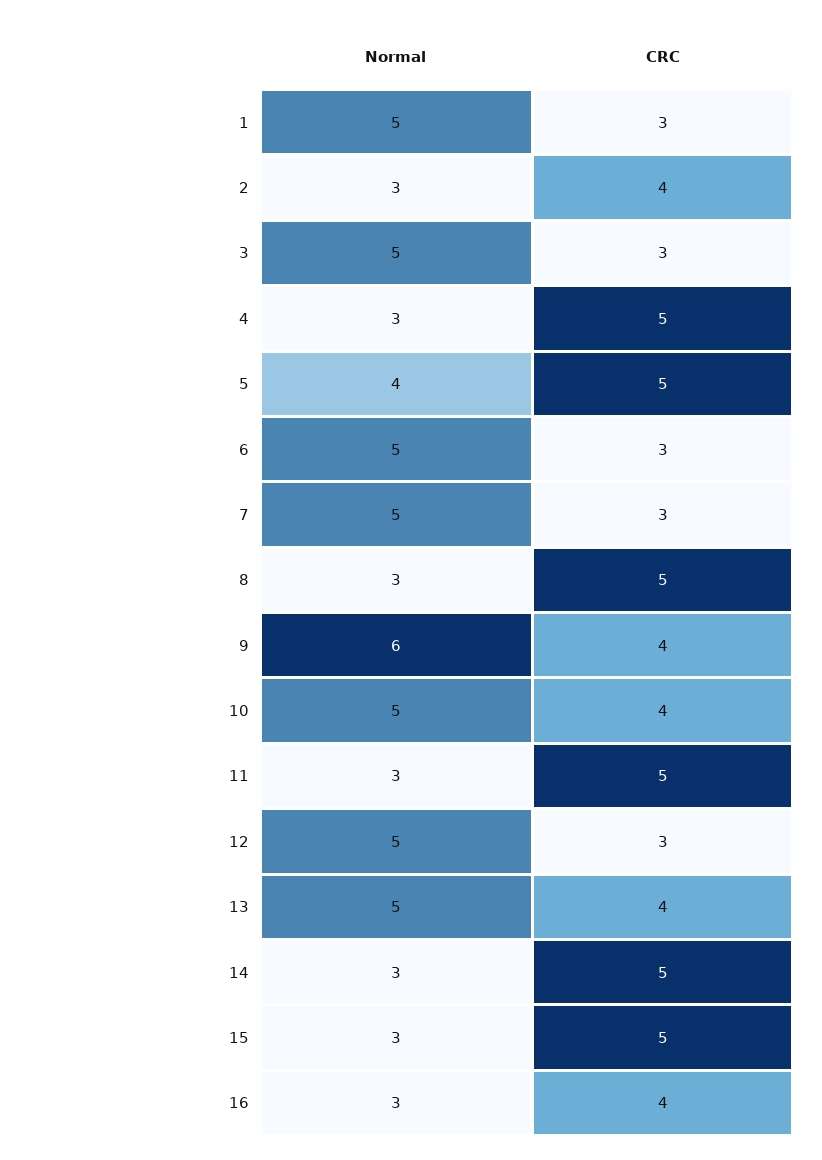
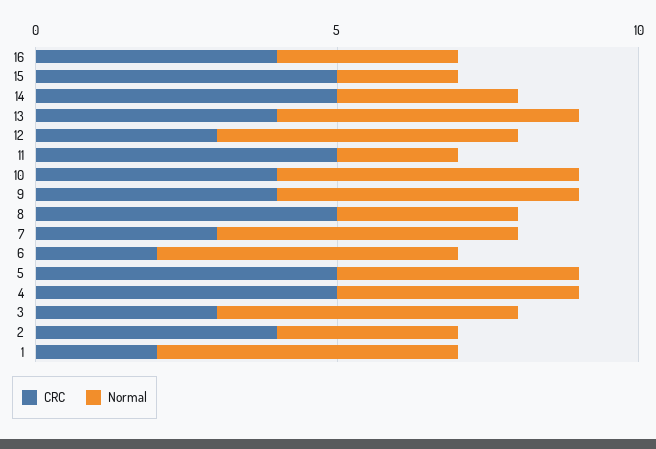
  {
    "Normal": {
      "1": 5,
      "2": 3,
      "3": 5,
-     "4": 3,
+     "4": 4,
      "5": 4,
      "6": 5,
      "7": 5,
      "8": 3,
-     "9": 6,
+     "9": 5,
      "10": 5,
-     "11": 3,
+     "11": 2,
      "12": 5,
      "13": 5,
      "14": 3,
-     "15": 3,
+     "15": 2,
      "16": 3
    },
    "CRC": {
-     "1": 3,
+     "1": 2,
      "2": 4,
      "3": 3,
      "4": 5,
      "5": 5,
-     "6": 3,
+     "6": 2,
      "7": 3,
      "8": 5,
      "9": 4,
      "10": 4,
      "11": 5,
      "12": 3,
      "13": 4,
      "14": 5,
      "15": 5,
      "16": 4
    }
  }

